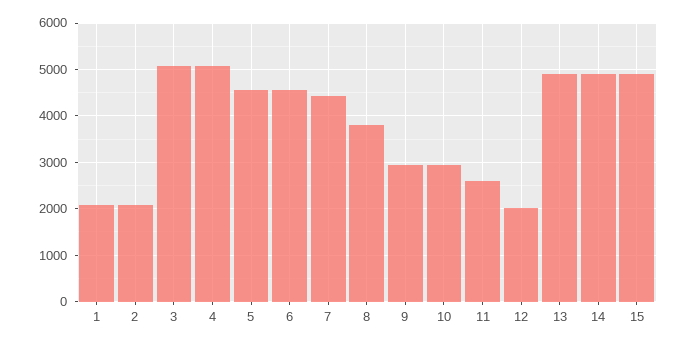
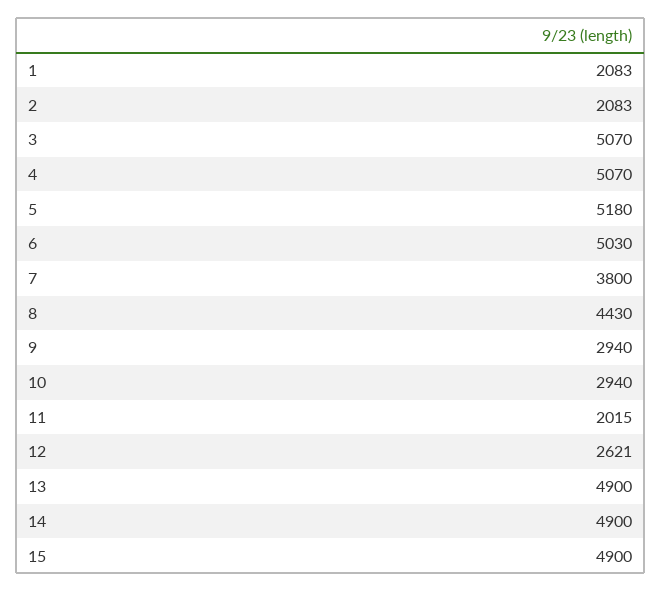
  {
    "1": 2083,
    "2": 2083,
    "3": 5070,
    "4": 5070,
-   "5": 4600,
+   "5": 5180,
-   "6": 4600,
+   "6": 5030,
-   "7": 4400,
+   "7": 3800,
-   "8": 3800,
+   "8": 4430,
    "9": 2940,
    "10": 2940,
-   "11": 2600,
+   "11": 2015,
-   "12": 2000,
+   "12": 2621,
    "13": 4900,
    "14": 4900,
    "15": 4900
  }

